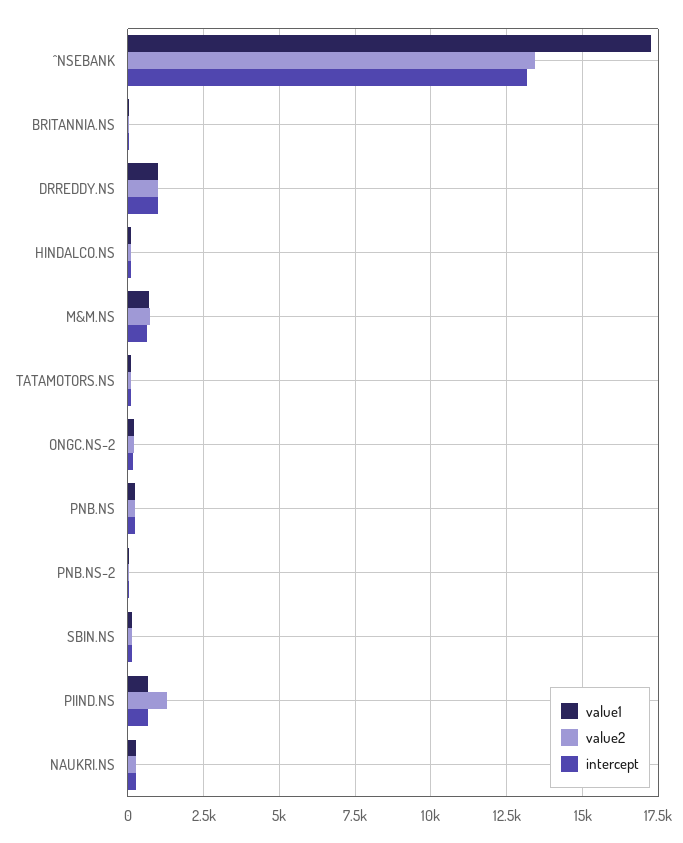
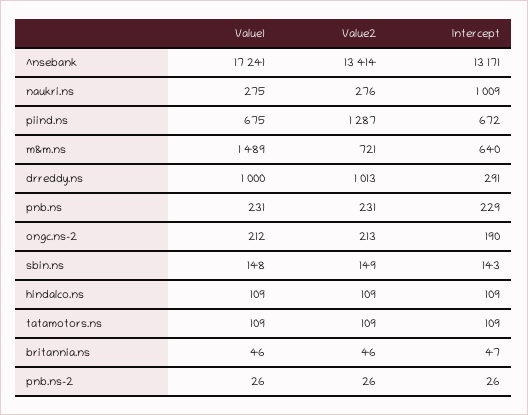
  {
    "value1": {
      "^NSEBANK": 17241,
      "BRITANNIA.NS": 46,
      "DRREDDY.NS": 1000,
      "HINDALCO.NS": 109,
-     "M&M.NS": 750,
+     "M&M.NS": 1489,
      "TATAMOTORS.NS": 109,
      "ONGC.NS-2": 212,
      "PNB.NS": 231,
      "PNB.NS-2": 26,
      "SBIN.NS": 148,
      "PIIND.NS": 675,
      "NAUKRI.NS": 275
    },
    "value2": {
      "^NSEBANK": 13414,
      "BRITANNIA.NS": 46,
      "DRREDDY.NS": 1013,
      "HINDALCO.NS": 109,
      "M&M.NS": 721,
      "TATAMOTORS.NS": 109,
      "ONGC.NS-2": 213,
      "PNB.NS": 231,
      "PNB.NS-2": 26,
      "SBIN.NS": 149,
      "PIIND.NS": 1287,
      "NAUKRI.NS": 276
    },
    "intercept": {
      "^NSEBANK": 13171,
      "BRITANNIA.NS": 47,
-     "DRREDDY.NS": 1000,
+     "DRREDDY.NS": 291,
      "HINDALCO.NS": 109,
      "M&M.NS": 640,
      "TATAMOTORS.NS": 109,
      "ONGC.NS-2": 190,
      "PNB.NS": 229,
      "PNB.NS-2": 26,
      "SBIN.NS": 143,
      "PIIND.NS": 672,
-     "NAUKRI.NS": 250
+     "NAUKRI.NS": 1009
    }
  }

